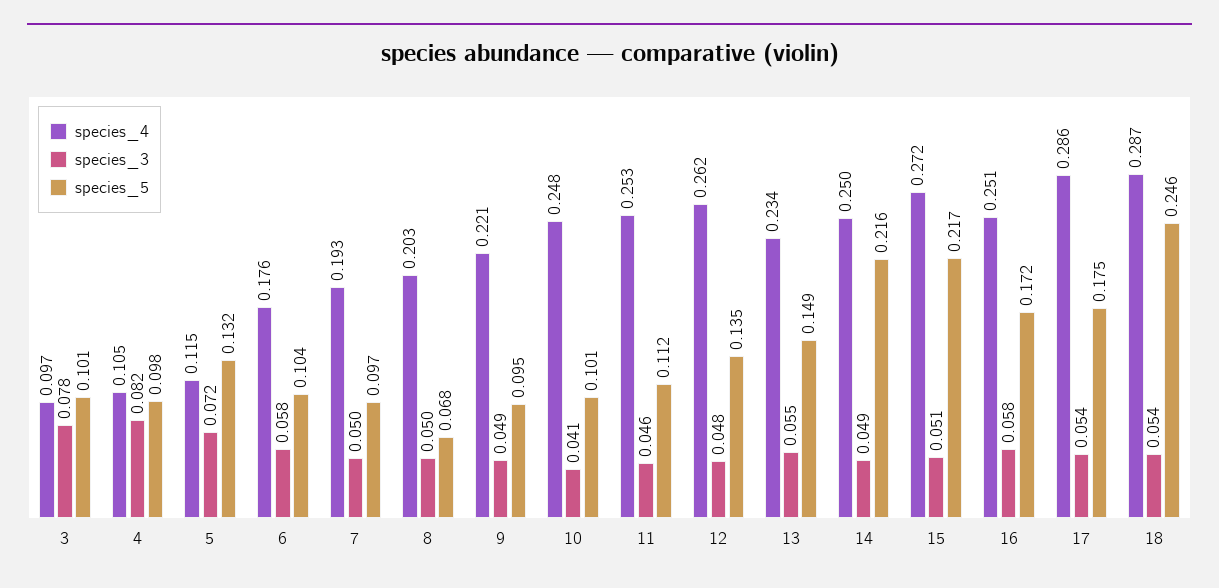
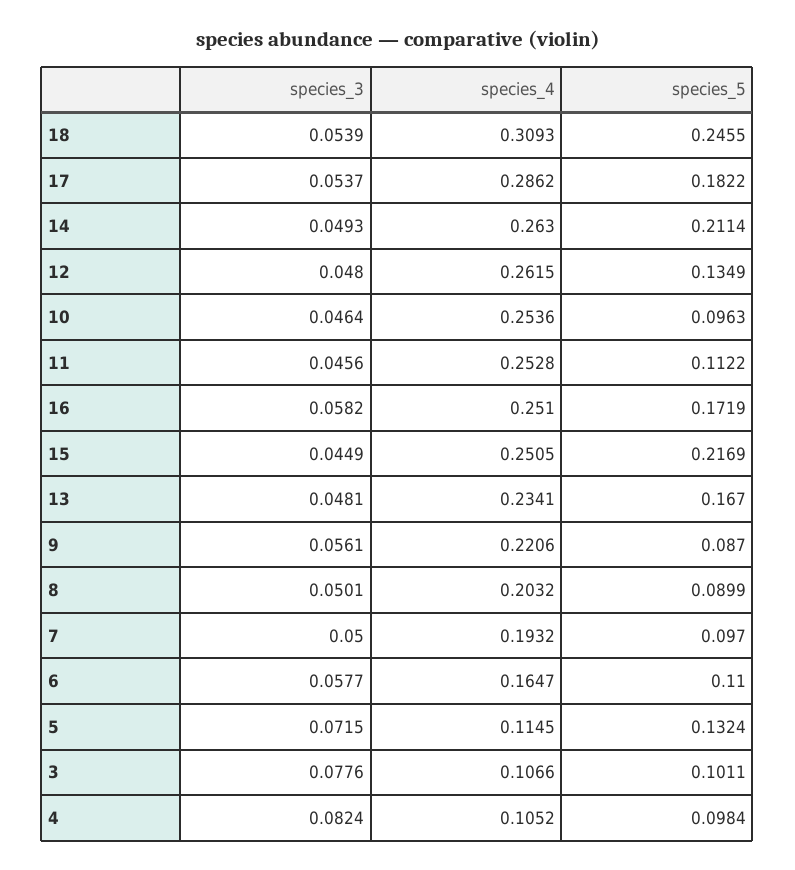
  {
    "species_4": {
-     "3": 0.097,
+     "3": 0.1066,
      "4": 0.1052,
      "5": 0.1145,
-     "6": 0.176,
+     "6": 0.1647,
      "7": 0.1932,
      "8": 0.2032,
      "9": 0.2206,
-     "10": 0.248,
+     "10": 0.2536,
      "11": 0.2528,
      "12": 0.2615,
      "13": 0.2341,
-     "14": 0.25,
+     "14": 0.263,
-     "15": 0.272,
+     "15": 0.2505,
      "16": 0.251,
      "17": 0.2862,
-     "18": 0.287
+     "18": 0.3093
    },
    "species_3": {
      "3": 0.0776,
      "4": 0.0824,
      "5": 0.0715,
      "6": 0.0577,
      "7": 0.05,
      "8": 0.0501,
-     "9": 0.049,
+     "9": 0.0561,
-     "10": 0.041,
+     "10": 0.0464,
      "11": 0.0456,
      "12": 0.048,
-     "13": 0.055,
+     "13": 0.0481,
      "14": 0.0493,
-     "15": 0.051,
+     "15": 0.0449,
      "16": 0.0582,
      "17": 0.0537,
      "18": 0.0539
    },
    "species_5": {
      "3": 0.1011,
      "4": 0.0984,
      "5": 0.1324,
-     "6": 0.104,
+     "6": 0.11,
      "7": 0.097,
-     "8": 0.068,
+     "8": 0.0899,
-     "9": 0.095,
+     "9": 0.087,
-     "10": 0.101,
+     "10": 0.0963,
      "11": 0.1122,
      "12": 0.1349,
-     "13": 0.149,
+     "13": 0.167,
-     "14": 0.216,
+     "14": 0.2114,
      "15": 0.2169,
      "16": 0.1719,
-     "17": 0.175,
+     "17": 0.1822,
      "18": 0.2455
    }
  }

